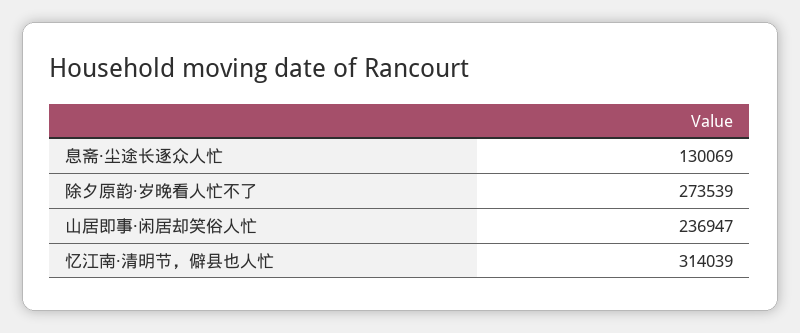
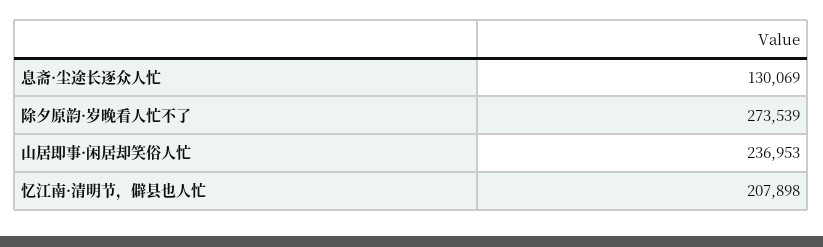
  {
    "息斋·尘途长逐众人忙": 130069,
    "除夕原韵·岁晚看人忙不了": 273539,
-   "山居即事·闲居却笑俗人忙": 236947,
+   "山居即事·闲居却笑俗人忙": 236953,
-   "忆江南·清明节，僻县也人忙": 314039
+   "忆江南·清明节，僻县也人忙": 207898
  }

